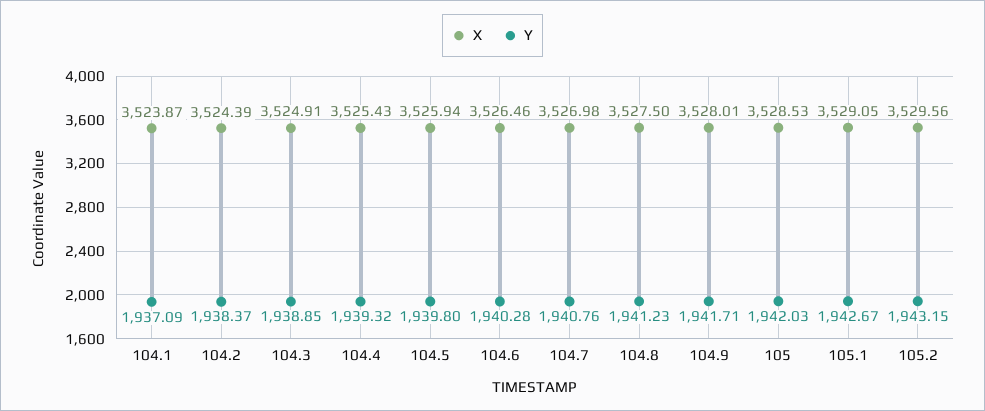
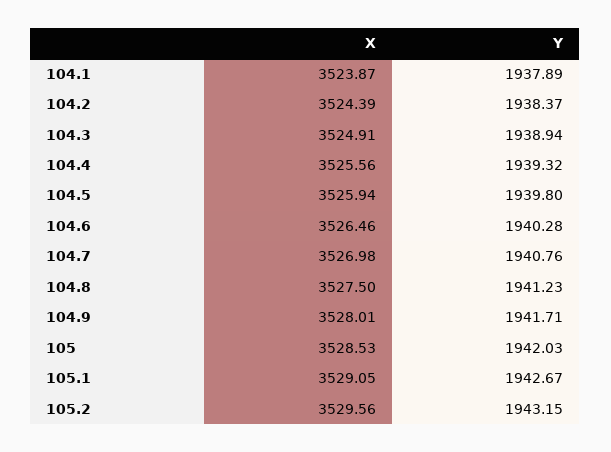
  {
    "X": {
      "104.1": 3523.87,
      "104.2": 3524.39,
      "104.3": 3524.91,
-     "104.4": 3525.43,
+     "104.4": 3525.56,
      "104.5": 3525.94,
      "104.6": 3526.46,
      "104.7": 3526.98,
      "104.8": 3527.5,
      "104.9": 3528.01,
      "105": 3528.53,
      "105.1": 3529.05,
      "105.2": 3529.56
    },
    "Y": {
-     "104.1": 1937.09,
+     "104.1": 1937.89,
      "104.2": 1938.37,
-     "104.3": 1938.85,
+     "104.3": 1938.94,
      "104.4": 1939.32,
      "104.5": 1939.8,
      "104.6": 1940.28,
      "104.7": 1940.76,
      "104.8": 1941.23,
      "104.9": 1941.71,
      "105": 1942.03,
      "105.1": 1942.67,
      "105.2": 1943.15
    }
  }

